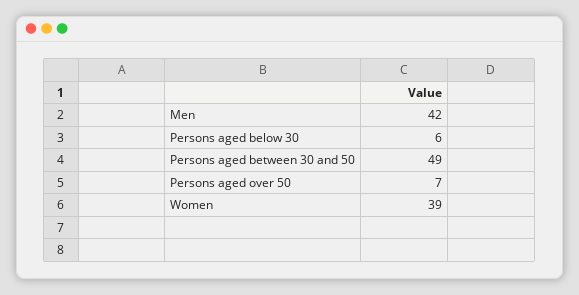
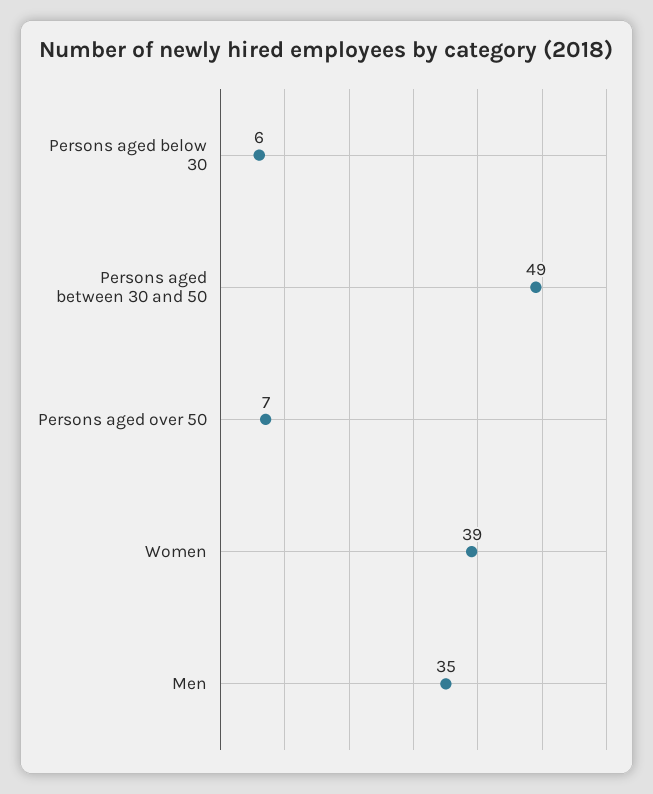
  {
-   "Men": 42,
+   "Men": 35,
    "Persons aged below 30": 6,
    "Persons aged between 30 and 50": 49,
    "Persons aged over 50": 7,
    "Women": 39
  }

